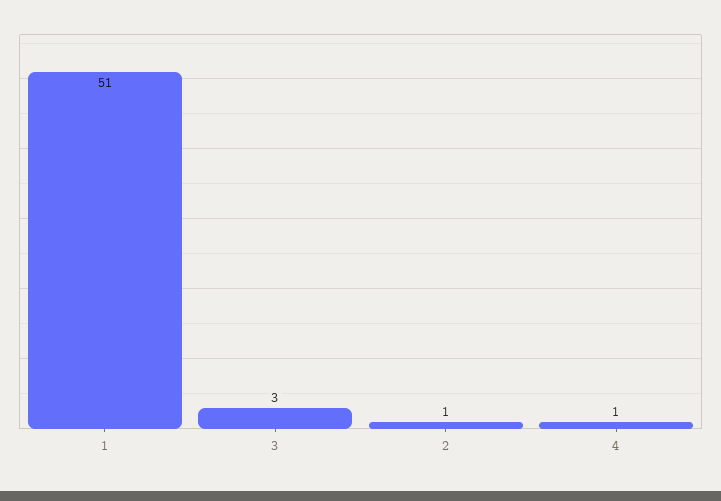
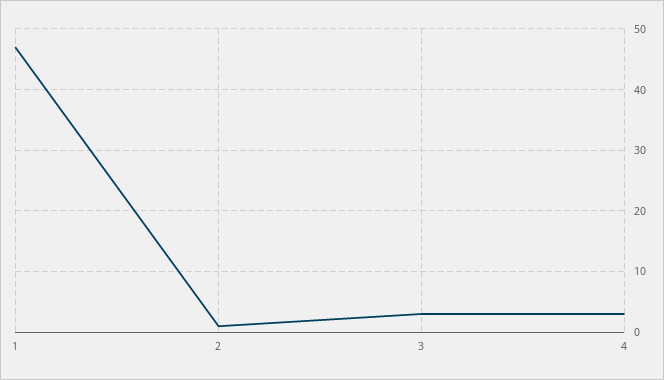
  {
-   "1": 51,
+   "1": 47,
    "3": 3,
    "2": 1,
-   "4": 1
+   "4": 3
  }

